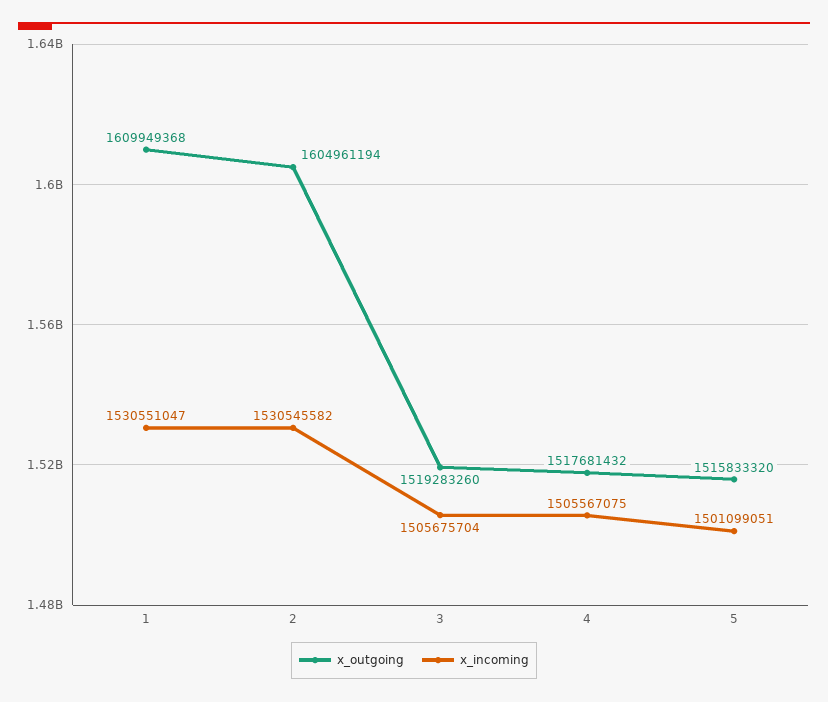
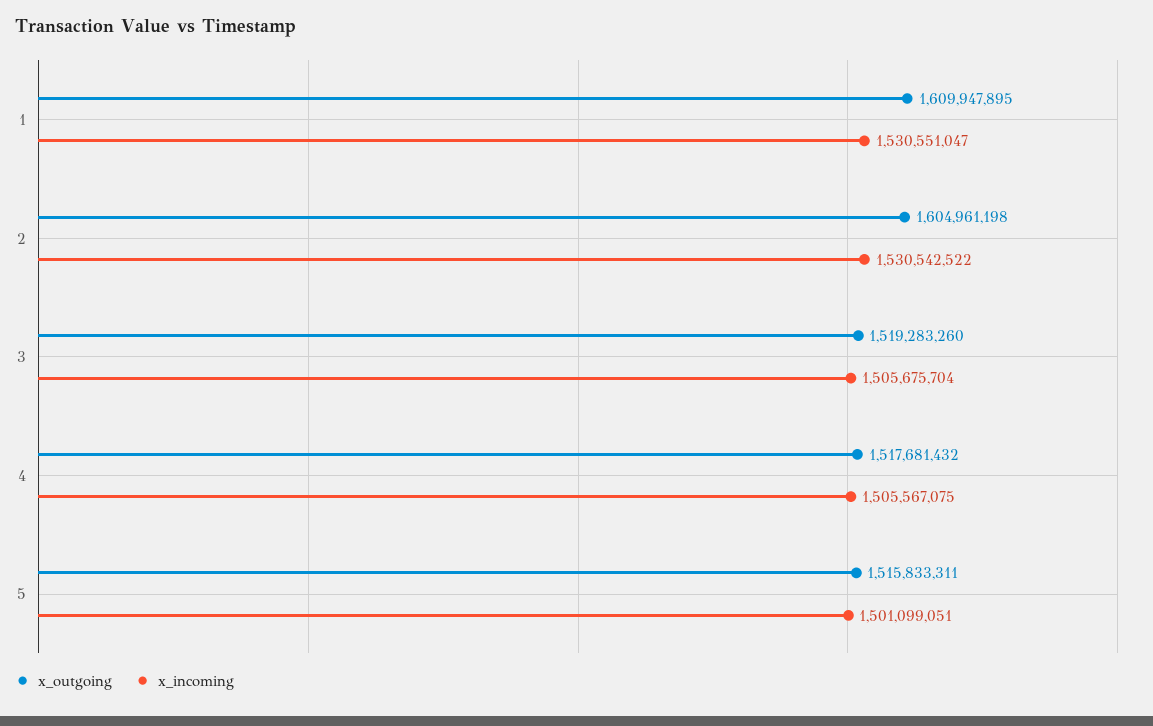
  {
    "x_outgoing": {
-     "1": 1609949368,
+     "1": 1609947895,
-     "2": 1604961194,
+     "2": 1604961198,
      "3": 1519283260,
      "4": 1517681432,
-     "5": 1515833320
+     "5": 1515833311
    },
    "x_incoming": {
      "1": 1530551047,
-     "2": 1530545582,
+     "2": 1530542522,
      "3": 1505675704,
      "4": 1505567075,
      "5": 1501099051
    }
  }

